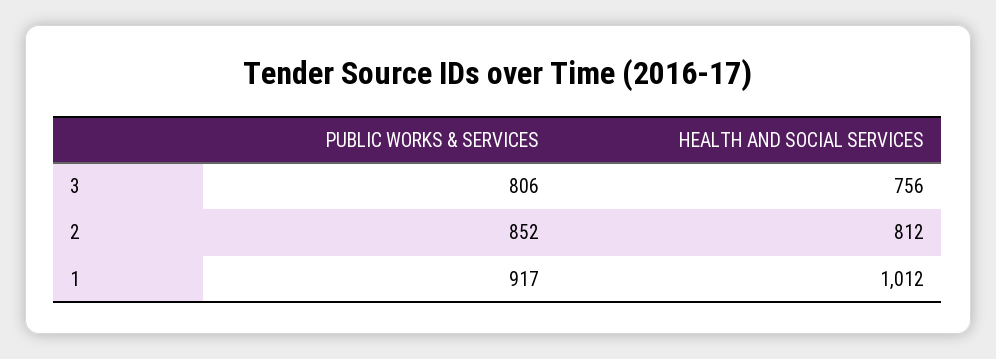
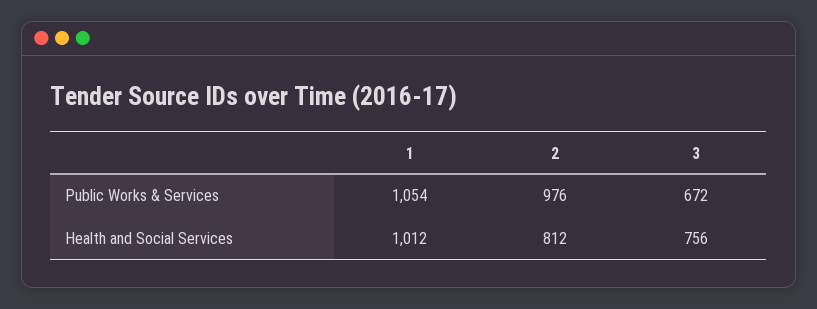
  {
    "PUBLIC WORKS & SERVICES": {
-     "3": 806,
+     "3": 672,
-     "2": 852,
+     "2": 976,
-     "1": 917
+     "1": 1054
    },
    "HEALTH AND SOCIAL SERVICES": {
      "3": 756,
      "2": 812,
      "1": 1012
    }
  }

